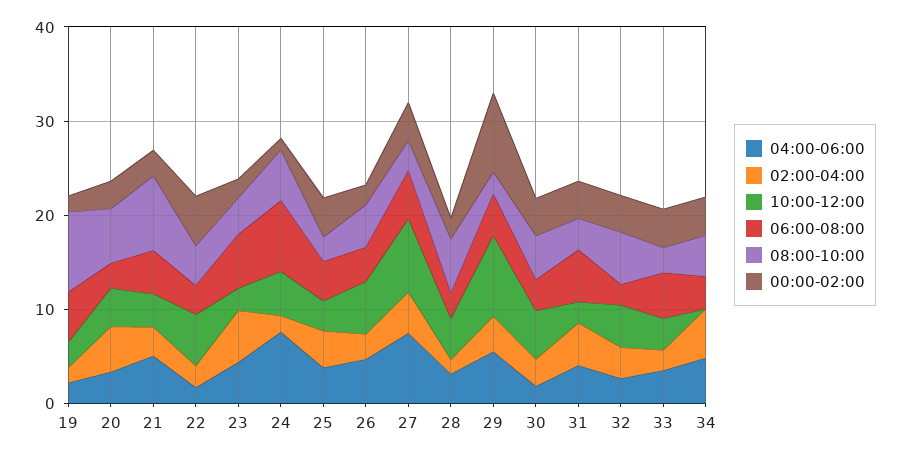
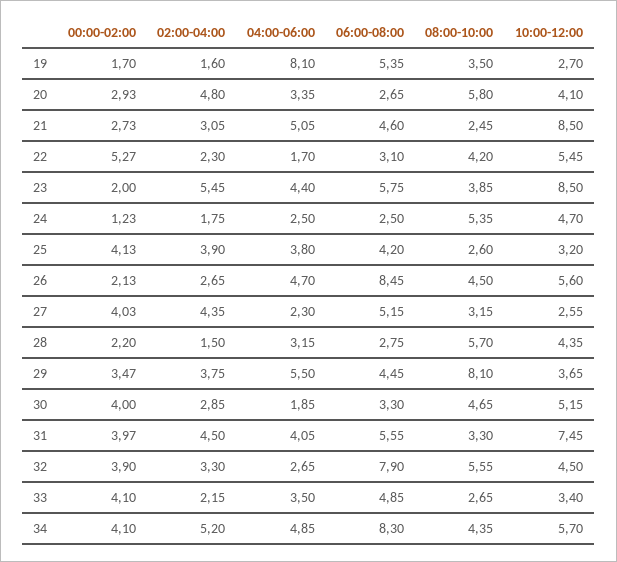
  {
    "04:00-06:00": {
-     "19": 2,
+     "19": 8.1,
      "20": 3.35,
      "21": 5.05,
      "22": 1.7,
      "23": 4.4,
-     "24": 8,
+     "24": 2.5,
      "25": 3.8,
      "26": 4.7,
-     "27": 8,
+     "27": 2.3,
      "28": 3.15,
      "29": 5.5,
      "30": 1.85,
      "31": 4.05,
      "32": 2.65,
      "33": 3.5,
      "34": 4.85
    },
    "02:00-04:00": {
      "19": 1.6,
      "20": 4.8,
      "21": 3.05,
      "22": 2.3,
      "23": 5.45,
      "24": 1.75,
      "25": 3.9,
      "26": 2.65,
      "27": 4.35,
      "28": 1.5,
      "29": 3.75,
      "30": 2.85,
      "31": 4.5,
      "32": 3.3,
      "33": 2.15,
      "34": 5.2
    },
    "10:00-12:00": {
      "19": 2.7,
      "20": 4.1,
-     "21": 4,
+     "21": 8.5,
      "22": 5.45,
-     "23": 2,
+     "23": 8.5,
      "24": 4.7,
      "25": 3.2,
      "26": 5.6,
-     "27": 8,
+     "27": 2.55,
      "28": 4.35,
-     "29": 8,
+     "29": 3.65,
      "30": 5.15,
-     "31": 2,
+     "31": 7.45,
      "32": 4.5,
      "33": 3.4,
-     "34": 0
+     "34": 5.7
    },
    "06:00-08:00": {
      "19": 5.35,
      "20": 2.65,
      "21": 4.6,
      "22": 3.1,
      "23": 5.75,
-     "24": 8,
+     "24": 2.5,
      "25": 4.2,
-     "26": 4,
+     "26": 8.45,
      "27": 5.15,
      "28": 2.75,
      "29": 4.45,
      "30": 3.3,
      "31": 5.55,
-     "32": 2,
+     "32": 7.9,
      "33": 4.85,
-     "34": 4
+     "34": 8.3
    },
    "08:00-10:00": {
-     "19": 8,
+     "19": 3.5,
      "20": 5.8,
-     "21": 8,
+     "21": 2.45,
      "22": 4.2,
      "23": 3.85,
      "24": 5.35,
      "25": 2.6,
      "26": 4.5,
      "27": 3.15,
      "28": 5.7,
-     "29": 2,
+     "29": 8.1,
      "30": 4.65,
      "31": 3.3,
      "32": 5.55,
      "33": 2.65,
      "34": 4.35
    },
    "00:00-02:00": {
      "19": 1.7,
      "20": 2.93,
      "21": 2.73,
      "22": 5.27,
      "23": 2,
      "24": 1.23,
      "25": 4.13,
      "26": 2.13,
      "27": 4.03,
      "28": 2.2,
-     "29": 8,
+     "29": 3.47,
      "30": 4,
      "31": 3.97,
      "32": 3.9,
      "33": 4.1,
      "34": 4.1
    }
  }

